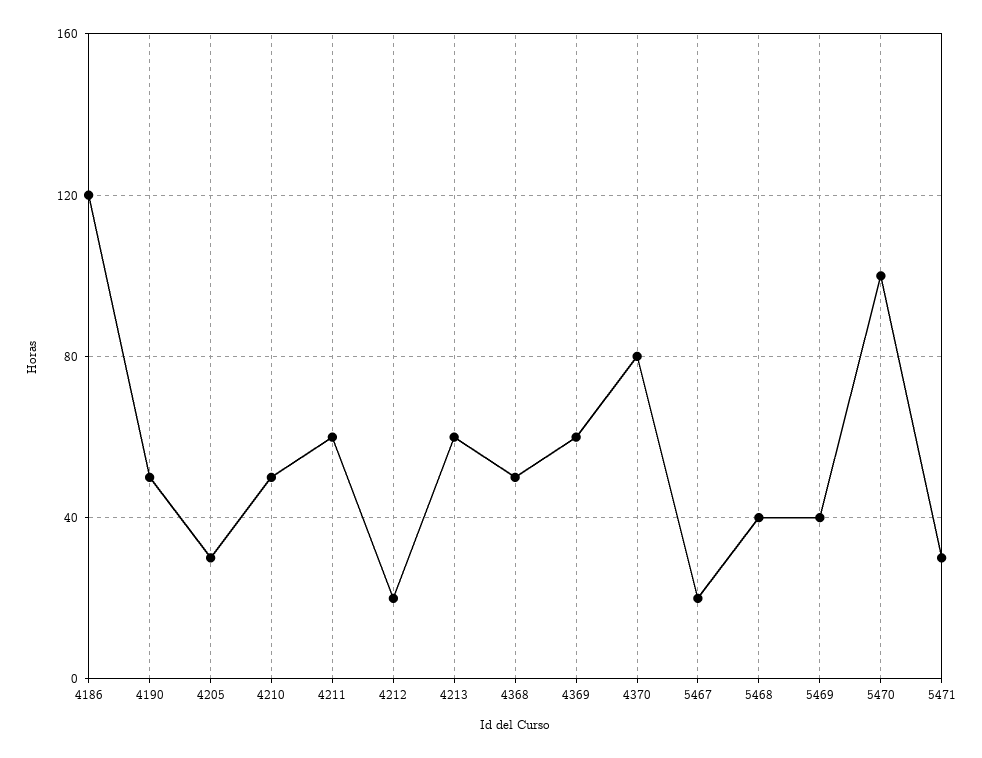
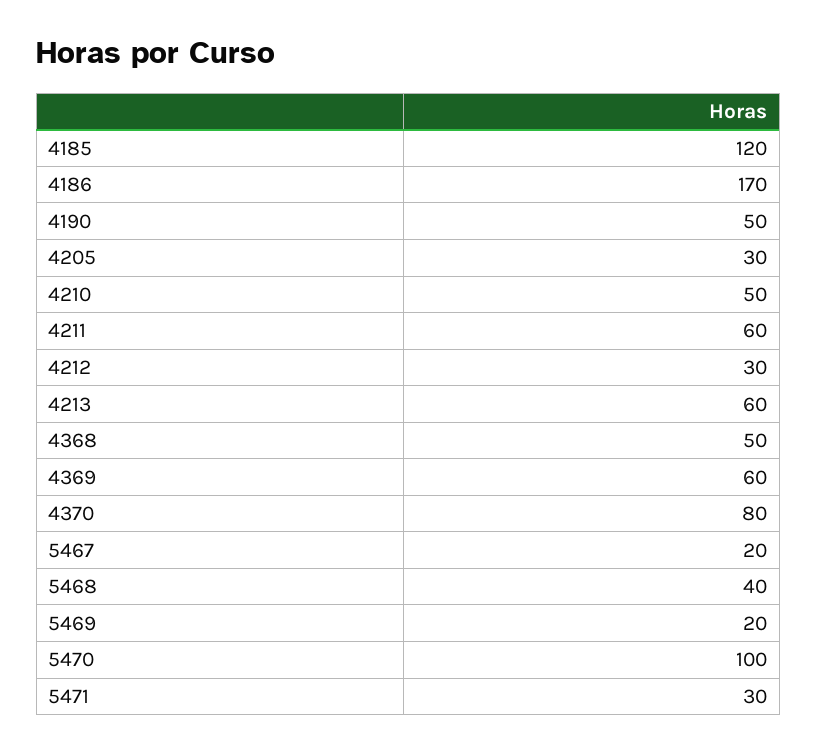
  {
-   "4186": 120,
+   "4186": 170,
    "4190": 50,
    "4205": 30,
    "4210": 50,
    "4211": 60,
-   "4212": 20,
+   "4212": 30,
    "4213": 60,
    "4368": 50,
    "4369": 60,
    "4370": 80,
    "5467": 20,
    "5468": 40,
-   "5469": 40,
+   "5469": 20,
    "5470": 100,
-   "5471": 30
+   "5471": 30,
+   "4185": 120
  }

